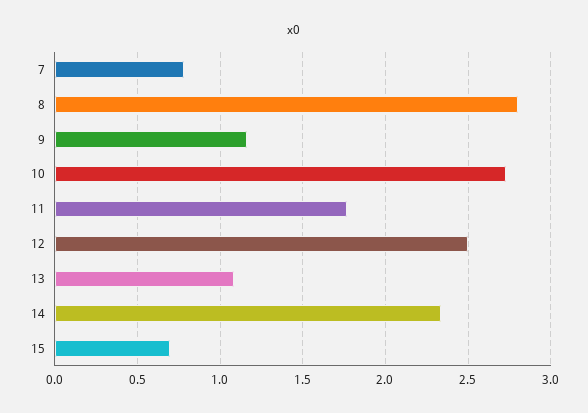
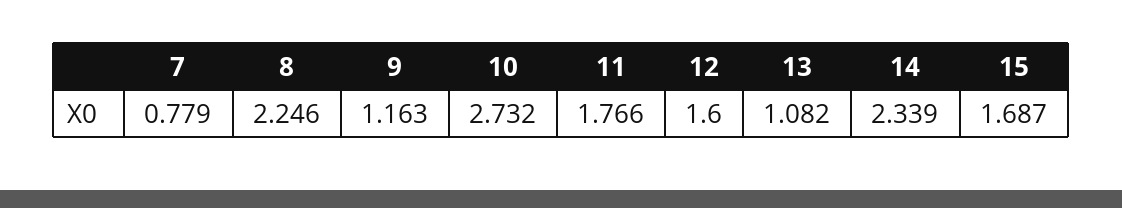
  {
    "7": 0.779,
-   "8": 2.8,
+   "8": 2.246,
    "9": 1.163,
    "10": 2.732,
    "11": 1.766,
-   "12": 2.5,
+   "12": 1.6,
    "13": 1.082,
    "14": 2.339,
-   "15": 0.7
+   "15": 1.687
  }

